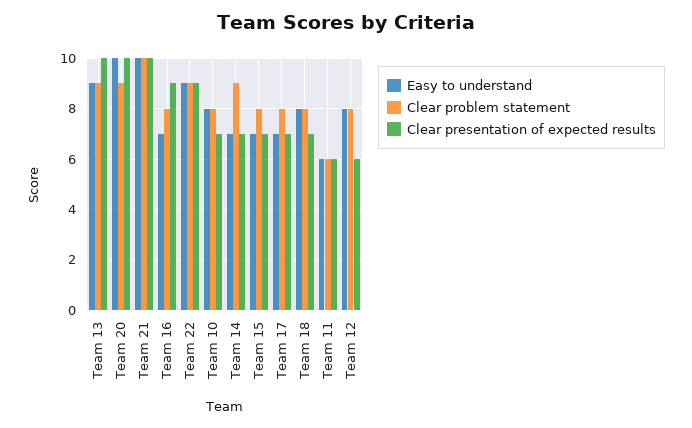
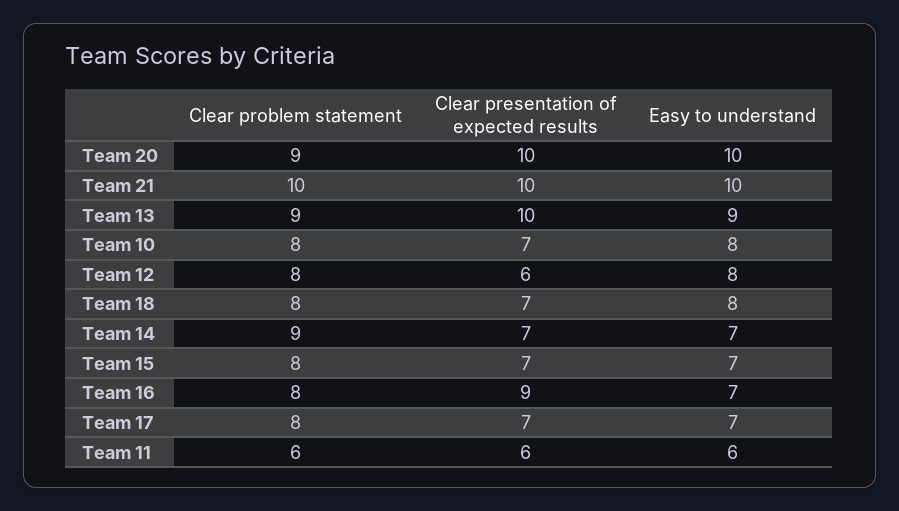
  {
    "Easy to understand": {
      "Team 13": 9,
      "Team 20": 10,
      "Team 21": 10,
      "Team 16": 7,
-     "Team 22": 9,
      "Team 10": 8,
      "Team 14": 7,
      "Team 15": 7,
      "Team 17": 7,
      "Team 18": 8,
      "Team 11": 6,
      "Team 12": 8
    },
    "Clear problem statement": {
      "Team 13": 9,
      "Team 20": 9,
      "Team 21": 10,
      "Team 16": 8,
-     "Team 22": 9,
      "Team 10": 8,
      "Team 14": 9,
      "Team 15": 8,
      "Team 17": 8,
      "Team 18": 8,
      "Team 11": 6,
      "Team 12": 8
    },
    "Clear presentation of expected results": {
      "Team 13": 10,
      "Team 20": 10,
      "Team 21": 10,
      "Team 16": 9,
-     "Team 22": 9,
      "Team 10": 7,
      "Team 14": 7,
      "Team 15": 7,
      "Team 17": 7,
      "Team 18": 7,
      "Team 11": 6,
      "Team 12": 6
    }
  }

